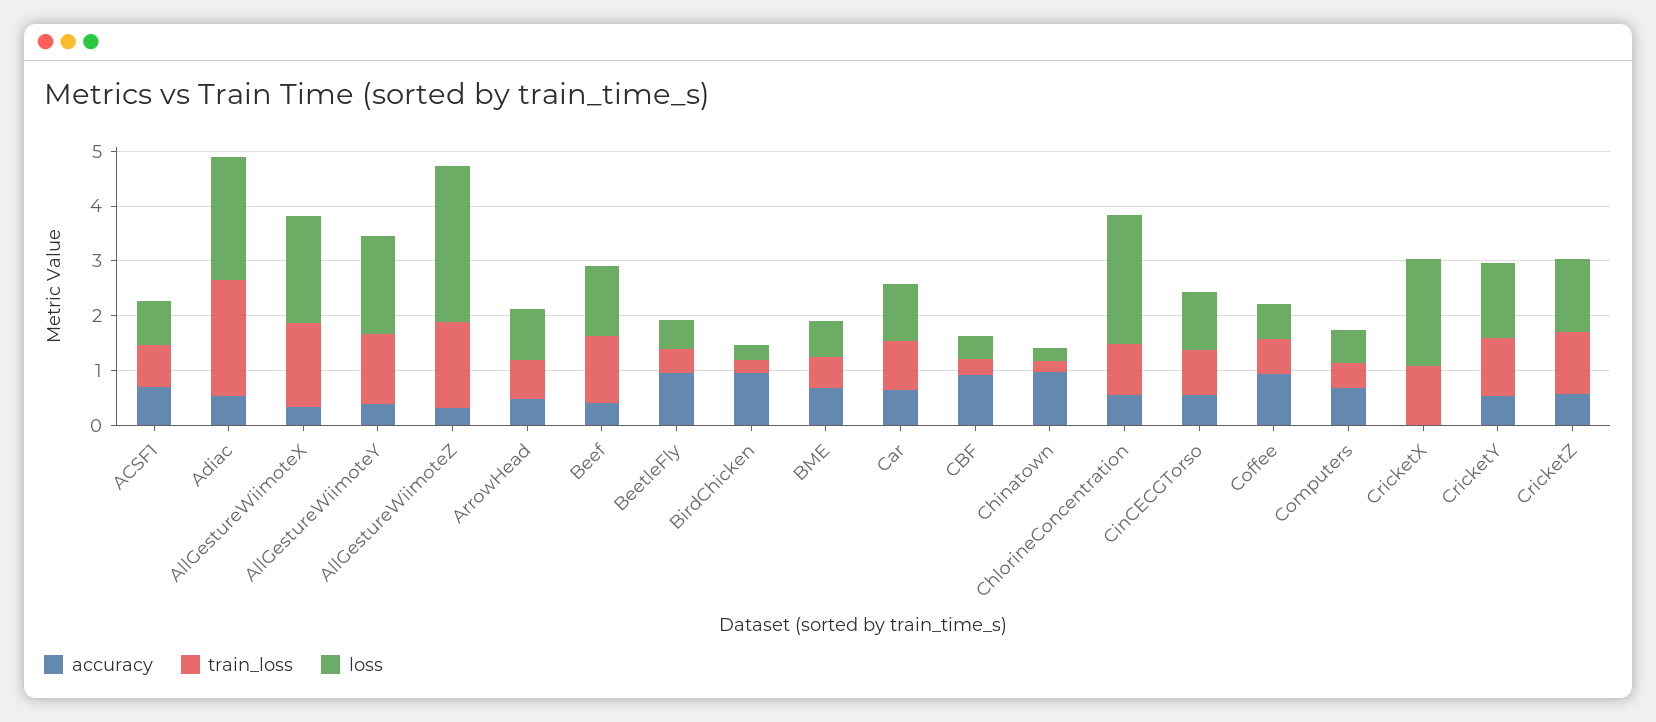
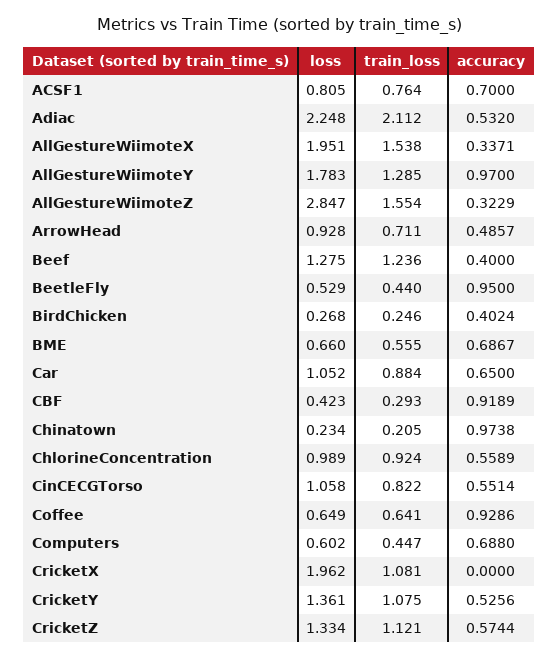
  {
    "accuracy": {
      "ACSF1": 0.7,
      "Adiac": 0.532,
      "AllGestureWiimoteX": 0.3371,
-     "AllGestureWiimoteY": 0.4,
+     "AllGestureWiimoteY": 0.97,
      "AllGestureWiimoteZ": 0.3229,
      "ArrowHead": 0.4857,
      "Beef": 0.4,
      "BeetleFly": 0.95,
-     "BirdChicken": 1,
+     "BirdChicken": 0.4024,
      "BME": 0.6867,
      "Car": 0.65,
      "CBF": 0.9189,
      "Chinatown": 0.9738,
      "ChlorineConcentration": 0.5589,
      "CinCECGTorso": 0.5514,
      "Coffee": 0.9286,
      "Computers": 0.688,
      "CricketX": 0,
      "CricketY": 0.5256,
      "CricketZ": 0.5744
    },
    "train_loss": {
      "ACSF1": 0.764,
      "Adiac": 2.112,
      "AllGestureWiimoteX": 1.538,
      "AllGestureWiimoteY": 1.285,
      "AllGestureWiimoteZ": 1.554,
      "ArrowHead": 0.711,
      "Beef": 1.236,
      "BeetleFly": 0.44,
      "BirdChicken": 0.246,
      "BME": 0.555,
      "Car": 0.884,
      "CBF": 0.293,
      "Chinatown": 0.205,
      "ChlorineConcentration": 0.924,
      "CinCECGTorso": 0.822,
      "Coffee": 0.641,
      "Computers": 0.447,
      "CricketX": 1.081,
      "CricketY": 1.075,
      "CricketZ": 1.121
    },
    "loss": {
      "ACSF1": 0.805,
      "Adiac": 2.248,
      "AllGestureWiimoteX": 1.951,
      "AllGestureWiimoteY": 1.783,
      "AllGestureWiimoteZ": 2.847,
      "ArrowHead": 0.928,
      "Beef": 1.275,
      "BeetleFly": 0.529,
      "BirdChicken": 0.268,
      "BME": 0.66,
      "Car": 1.052,
      "CBF": 0.423,
      "Chinatown": 0.234,
-     "ChlorineConcentration": 2.4,
+     "ChlorineConcentration": 0.989,
      "CinCECGTorso": 1.058,
      "Coffee": 0.649,
      "Computers": 0.602,
      "CricketX": 1.962,
      "CricketY": 1.361,
      "CricketZ": 1.334
    }
  }

